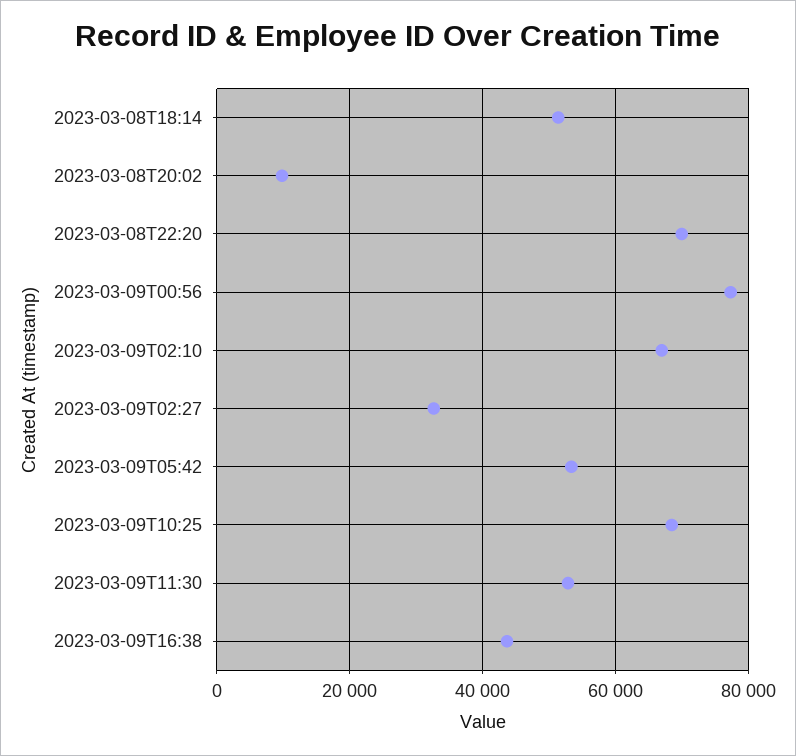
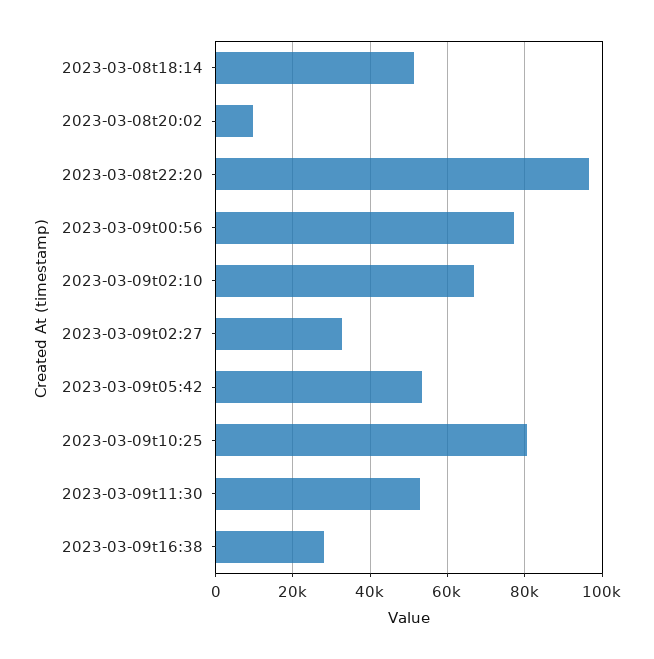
  {
    "2023-03-08T18:14": 52000,
    "2023-03-08T20:02": 10000,
-   "2023-03-08T22:20": 70000,
+   "2023-03-08T22:20": 96000,
    "2023-03-09T00:56": 78000,
    "2023-03-09T02:10": 66000,
    "2023-03-09T02:27": 32000,
    "2023-03-09T05:42": 54000,
-   "2023-03-09T10:25": 68000,
+   "2023-03-09T10:25": 80000,
    "2023-03-09T11:30": 52000,
-   "2023-03-09T16:38": 44000
+   "2023-03-09T16:38": 28000
  }

